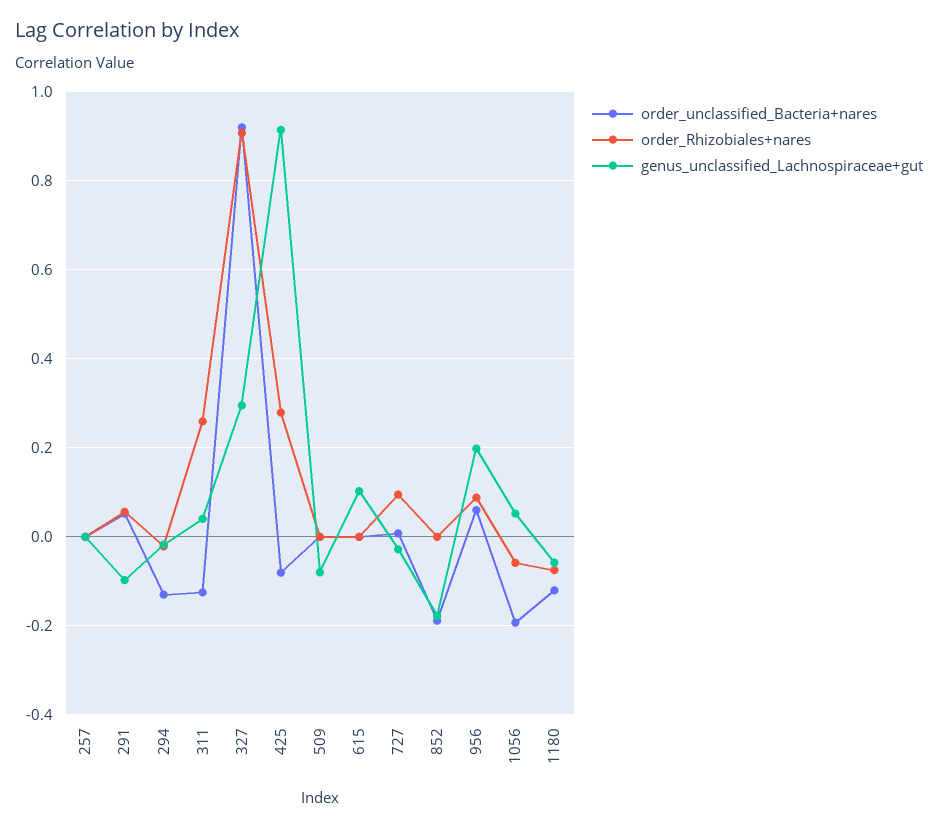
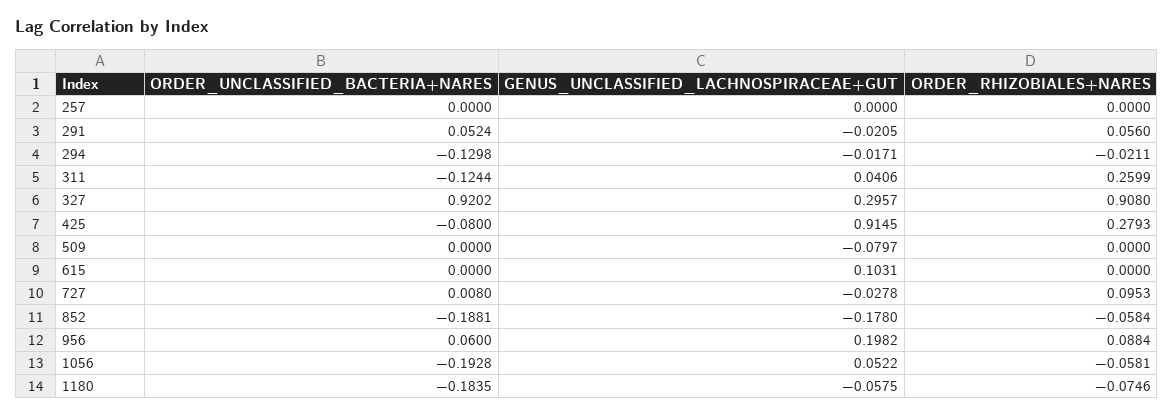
  {
    "order_unclassified_Bacteria+nares": {
      "257": 0,
      "291": 0.0524,
      "294": -0.1298,
      "311": -0.1244,
      "327": 0.9202,
      "425": -0.08,
      "509": 0,
      "615": 0,
      "727": 0.008,
      "852": -0.1881,
      "956": 0.06,
      "1056": -0.1928,
-     "1180": -0.12
+     "1180": -0.1835
    },
    "order_Rhizobiales+nares": {
      "257": 0,
      "291": 0.056,
      "294": -0.0211,
      "311": 0.2599,
      "327": 0.908,
      "425": 0.2793,
      "509": 0,
      "615": 0,
      "727": 0.0953,
-     "852": 0,
+     "852": -0.0584,
      "956": 0.0884,
      "1056": -0.0581,
      "1180": -0.0746
    },
    "genus_unclassified_Lachnospiraceae+gut": {
      "257": 0,
-     "291": -0.1,
+     "291": -0.0205,
      "294": -0.0171,
      "311": 0.0406,
      "327": 0.2957,
      "425": 0.9145,
      "509": -0.0797,
      "615": 0.1031,
      "727": -0.0278,
      "852": -0.178,
      "956": 0.1982,
      "1056": 0.0522,
      "1180": -0.0575
    }
  }

